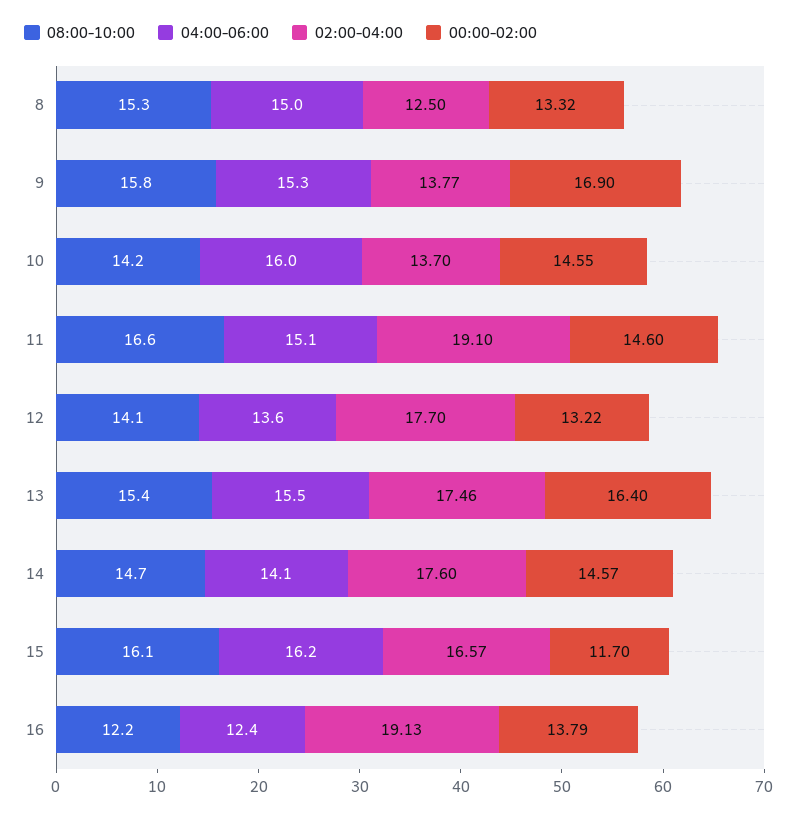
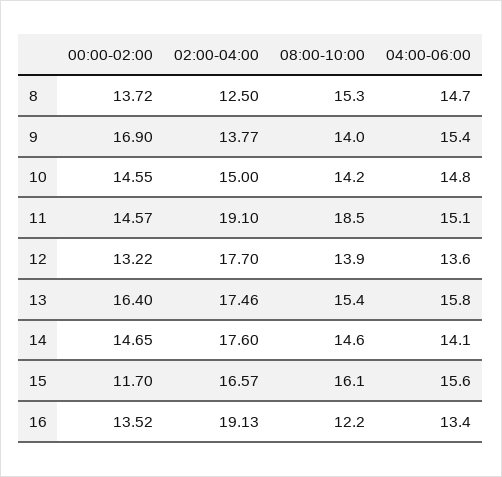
  {
    "08:00-10:00": {
      "8": 15.3,
-     "9": 15.8,
+     "9": 14,
      "10": 14.2,
-     "11": 16.6,
+     "11": 18.5,
-     "12": 14.1,
+     "12": 13.9,
      "13": 15.4,
-     "14": 14.7,
+     "14": 14.6,
      "15": 16.1,
      "16": 12.2
    },
    "04:00-06:00": {
-     "8": 15,
+     "8": 14.7,
-     "9": 15.3,
+     "9": 15.4,
-     "10": 16,
+     "10": 14.8,
      "11": 15.1,
      "12": 13.6,
-     "13": 15.5,
+     "13": 15.8,
      "14": 14.1,
-     "15": 16.2,
+     "15": 15.6,
-     "16": 12.4
+     "16": 13.4
    },
    "02:00-04:00": {
      "8": 12.5,
      "9": 13.77,
-     "10": 13.7,
+     "10": 15,
      "11": 19.1,
      "12": 17.7,
      "13": 17.46,
      "14": 17.6,
      "15": 16.57,
      "16": 19.13
    },
    "00:00-02:00": {
-     "8": 13.32,
+     "8": 13.72,
      "9": 16.9,
      "10": 14.55,
-     "11": 14.6,
+     "11": 14.57,
      "12": 13.22,
      "13": 16.4,
-     "14": 14.57,
+     "14": 14.65,
      "15": 11.7,
-     "16": 13.79
+     "16": 13.52
    }
  }

